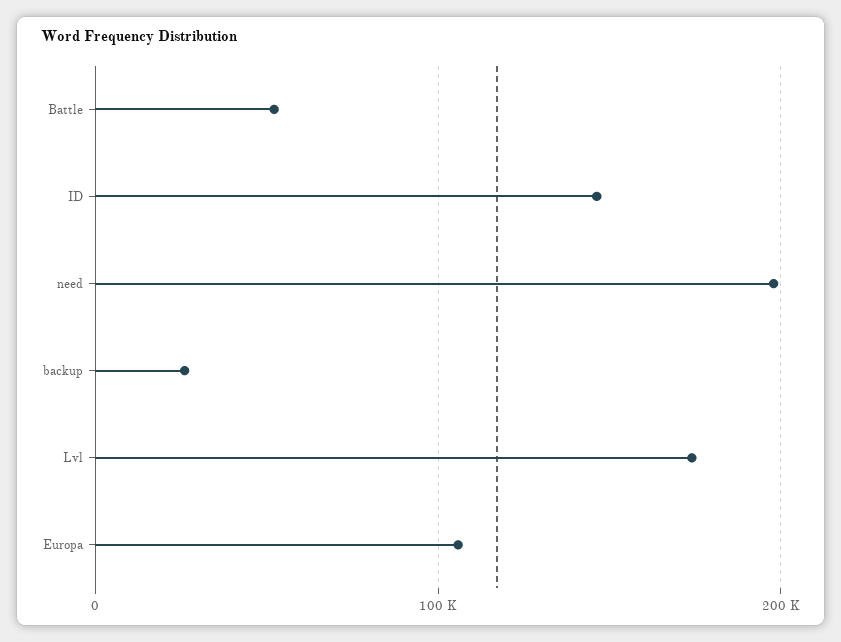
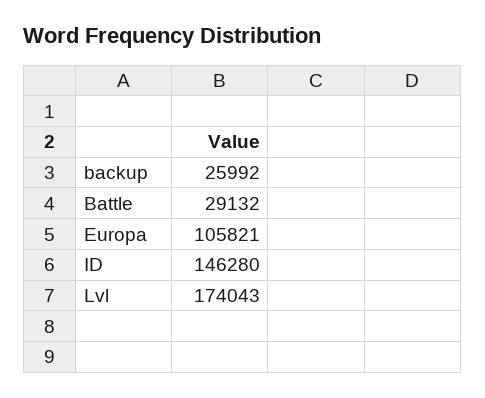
  {
-   "Battle": 50000,
+   "Battle": 29132,
    "ID": 146280,
-   "need": 200000,
    "backup": 25992,
    "Lvl": 174043,
    "Europa": 105821
  }

